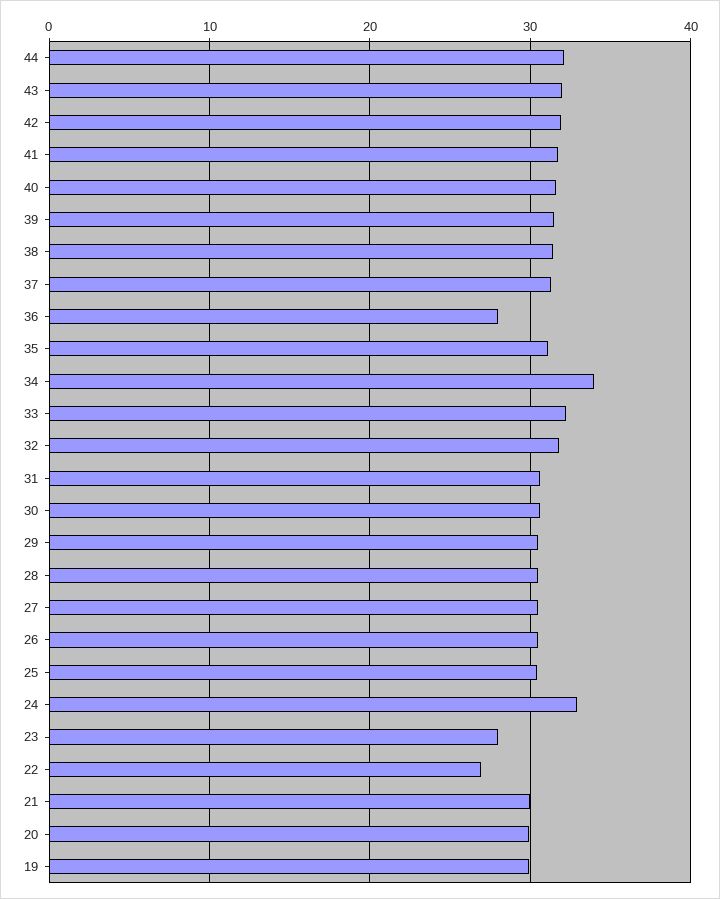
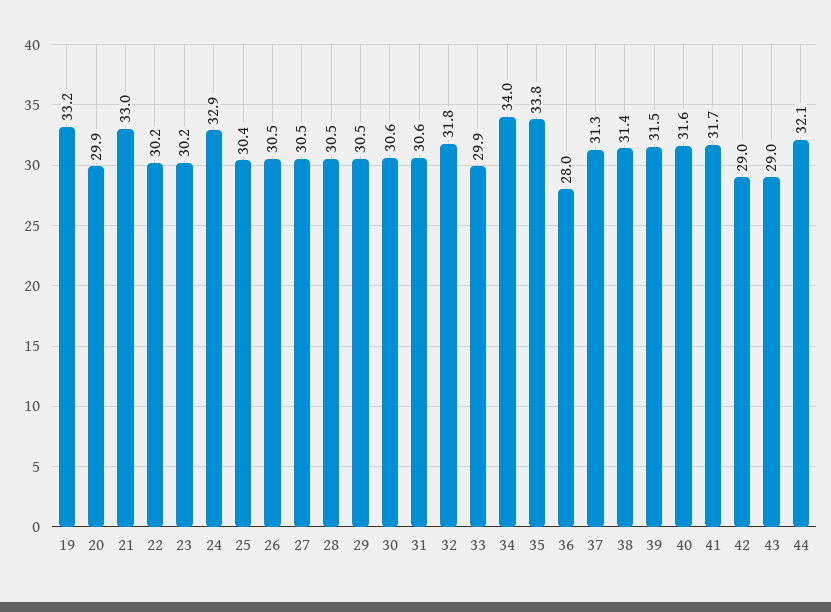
  {
    "44": 32.1,
-   "43": 32,
+   "43": 29,
-   "42": 32,
+   "42": 29,
    "41": 31.7,
    "40": 31.6,
    "39": 31.5,
    "38": 31.4,
    "37": 31.3,
    "36": 28,
-   "35": 31,
+   "35": 33.8,
    "34": 34,
-   "33": 32,
+   "33": 29.9,
    "32": 31.8,
    "31": 30.6,
    "30": 30.6,
    "29": 30.5,
    "28": 30.5,
    "27": 30.5,
    "26": 30.5,
    "25": 30.4,
    "24": 32.9,
-   "23": 28,
+   "23": 30.2,
-   "22": 27,
+   "22": 30.2,
-   "21": 30,
+   "21": 33,
    "20": 29.9,
-   "19": 30
+   "19": 33.2
  }

